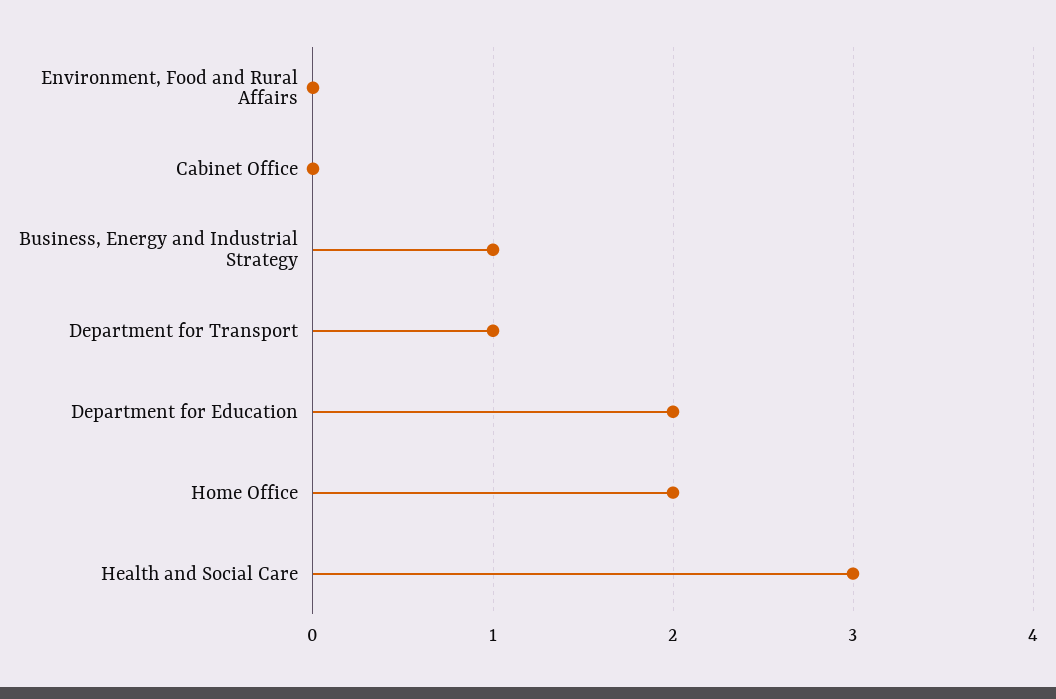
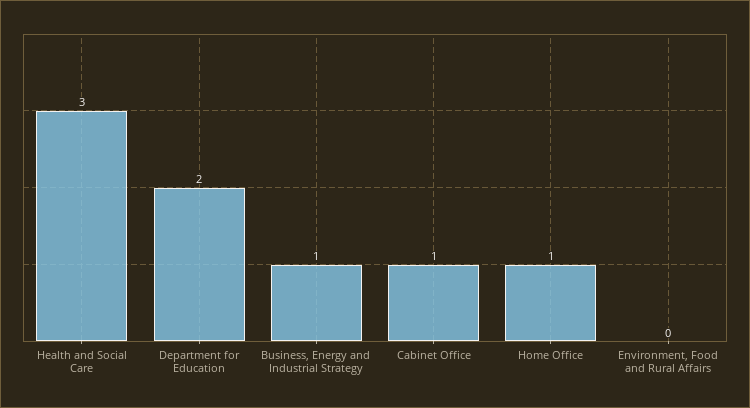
  {
    "Environment, Food and Rural Affairs": 0,
-   "Cabinet Office": 0,
+   "Cabinet Office": 1,
    "Business, Energy and Industrial Strategy": 1,
-   "Department for Transport": 1,
    "Department for Education": 2,
-   "Home Office": 2,
+   "Home Office": 1,
    "Health and Social Care": 3
  }

